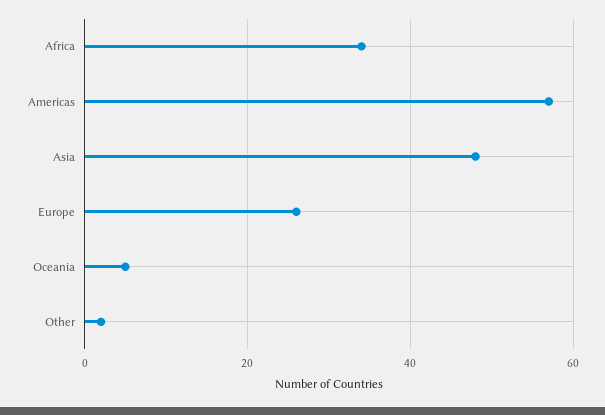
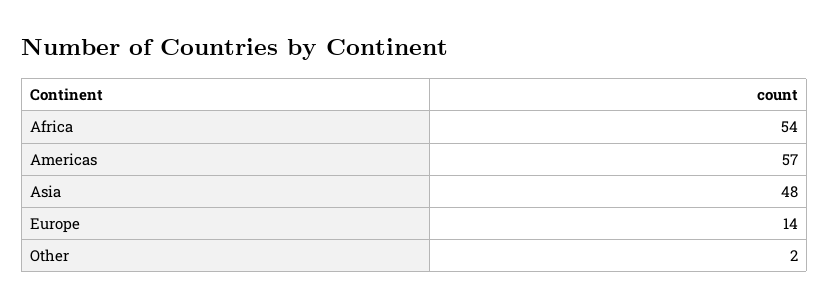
  {
-   "Africa": 35,
+   "Africa": 54,
    "Americas": 57,
    "Asia": 48,
-   "Europe": 25,
+   "Europe": 14,
-   "Oceania": 5,
    "Other": 2
  }

